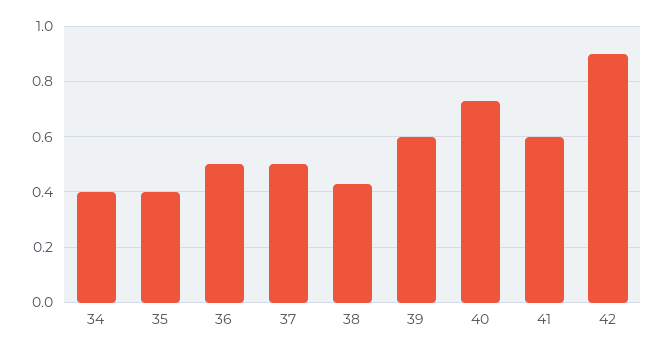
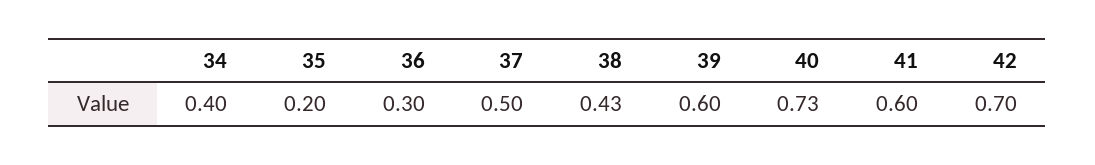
  {
    "34": 0.4,
-   "35": 0.4,
+   "35": 0.2,
-   "36": 0.5,
+   "36": 0.3,
    "37": 0.5,
    "38": 0.43,
    "39": 0.6,
    "40": 0.73,
    "41": 0.6,
-   "42": 0.9
+   "42": 0.7
  }

